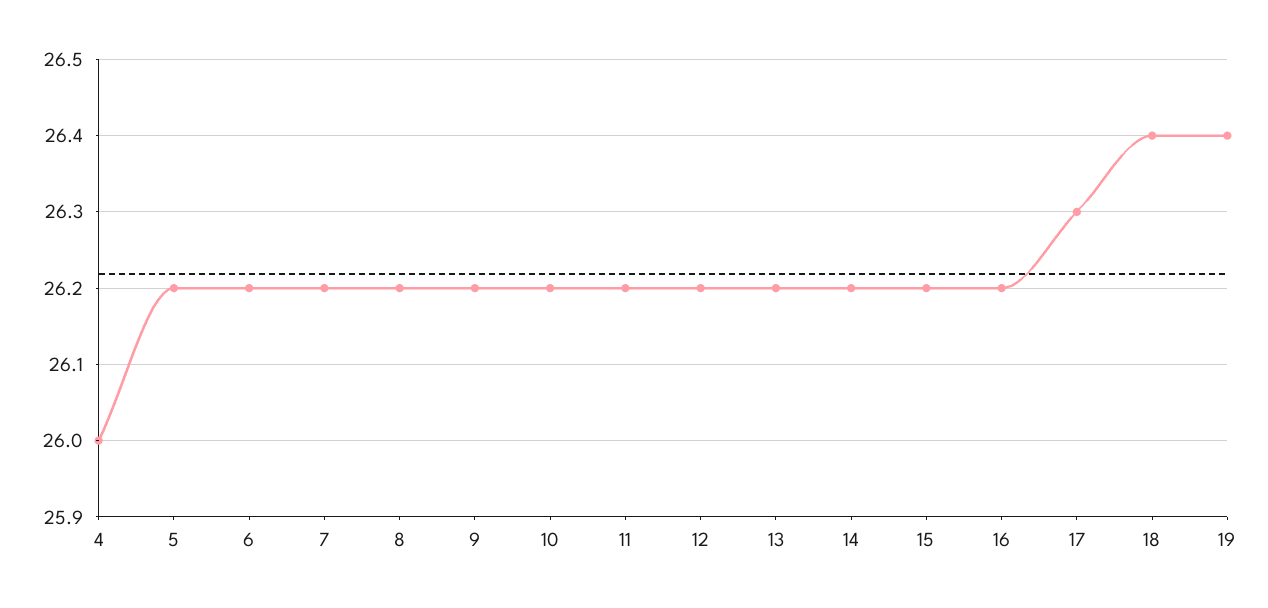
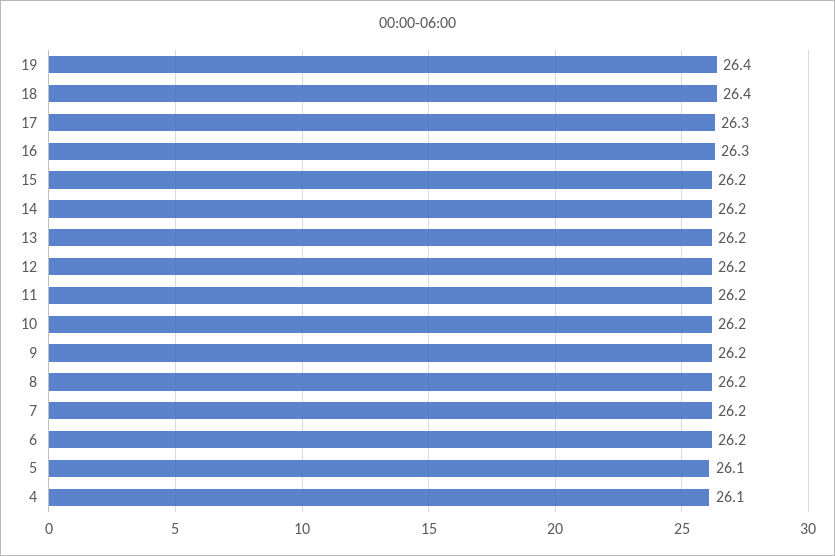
  {
-   "4": 26,
+   "4": 26.1,
-   "5": 26.2,
+   "5": 26.1,
    "6": 26.2,
    "7": 26.2,
    "8": 26.2,
    "9": 26.2,
    "10": 26.2,
    "11": 26.2,
    "12": 26.2,
    "13": 26.2,
    "14": 26.2,
    "15": 26.2,
-   "16": 26.2,
+   "16": 26.3,
    "17": 26.3,
    "18": 26.4,
    "19": 26.4
  }

